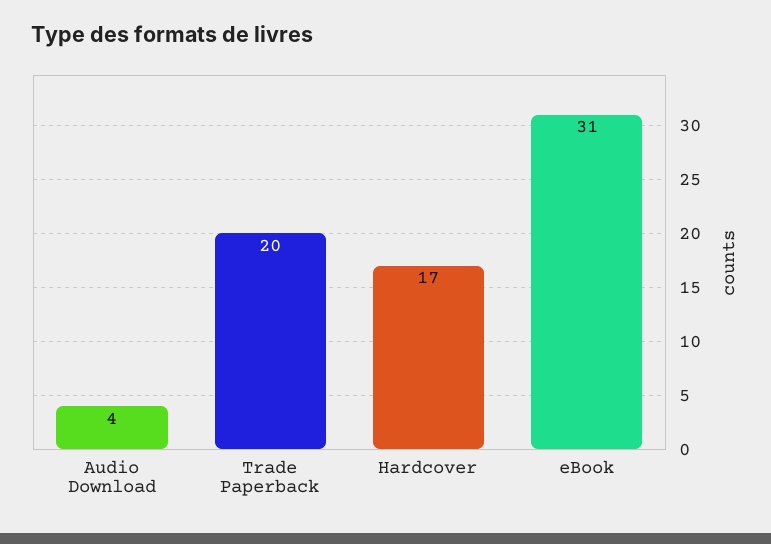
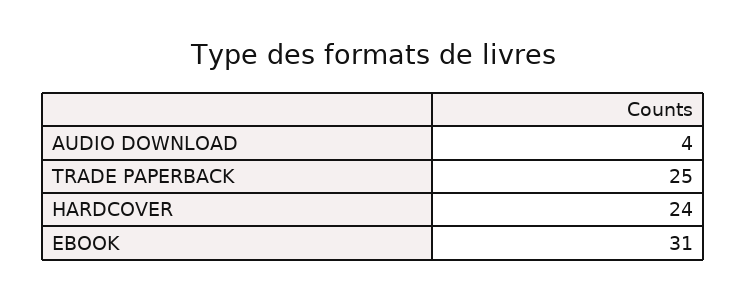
  {
    "Audio Download": 4,
-   "Trade Paperback": 20,
+   "Trade Paperback": 25,
-   "Hardcover": 17,
+   "Hardcover": 24,
    "eBook": 31
  }

